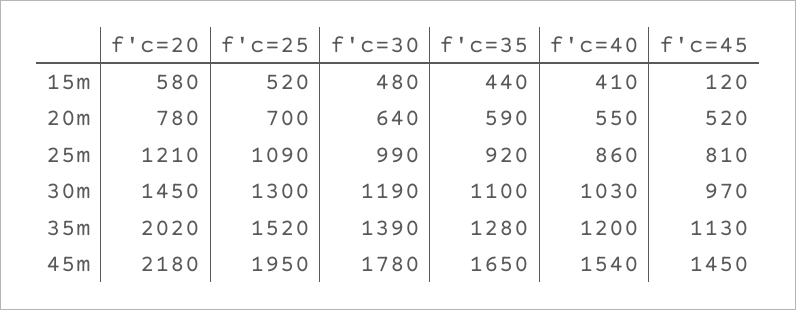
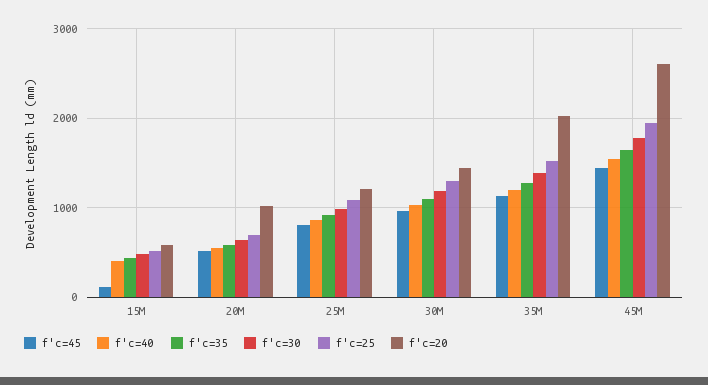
  {
    "f'c=20": {
      "15m": 580,
-     "20m": 780,
+     "20m": 1000,
      "25m": 1210,
      "30m": 1450,
      "35m": 2020,
-     "45m": 2180
+     "45m": 2600
    },
    "f'c=25": {
      "15m": 520,
      "20m": 700,
      "25m": 1090,
      "30m": 1300,
      "35m": 1520,
      "45m": 1950
    },
    "f'c=30": {
      "15m": 480,
      "20m": 640,
      "25m": 990,
      "30m": 1190,
      "35m": 1390,
      "45m": 1780
    },
    "f'c=35": {
      "15m": 440,
      "20m": 590,
      "25m": 920,
      "30m": 1100,
      "35m": 1280,
      "45m": 1650
    },
    "f'c=40": {
      "15m": 410,
      "20m": 550,
      "25m": 860,
      "30m": 1030,
      "35m": 1200,
      "45m": 1540
    },
    "f'c=45": {
      "15m": 120,
      "20m": 520,
      "25m": 810,
      "30m": 970,
      "35m": 1130,
      "45m": 1450
    }
  }

